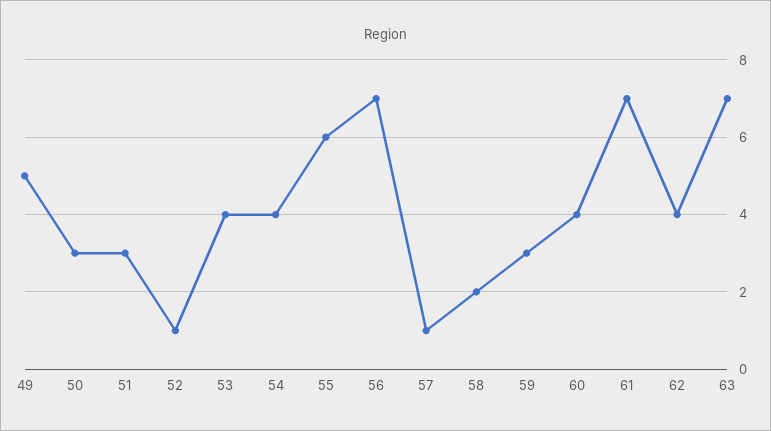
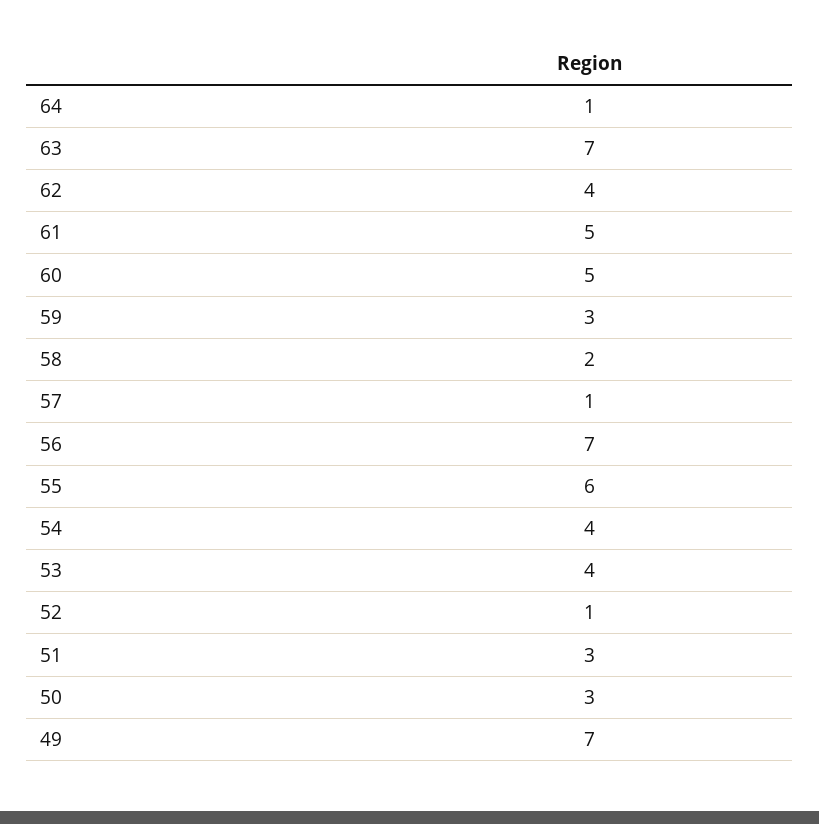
  {
-   "49": 5,
+   "49": 7,
    "50": 3,
    "51": 3,
    "52": 1,
    "53": 4,
    "54": 4,
    "55": 6,
    "56": 7,
    "57": 1,
    "58": 2,
    "59": 3,
-   "60": 4,
+   "60": 5,
-   "61": 7,
+   "61": 5,
    "62": 4,
-   "63": 7
+   "63": 7,
+   "64": 1
  }

